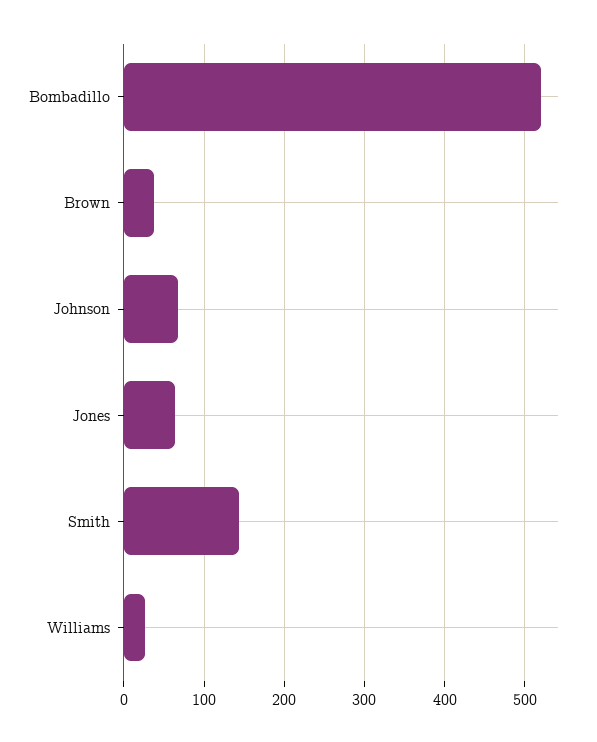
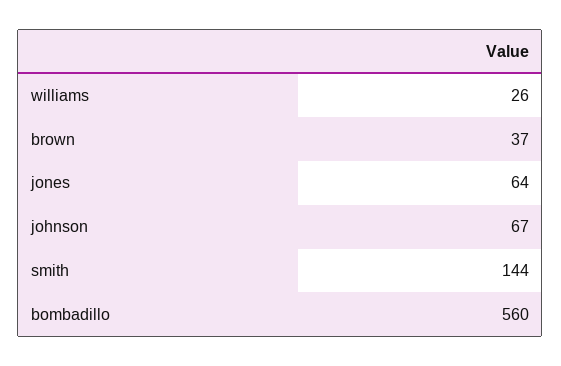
  {
-   "Bombadillo": 520,
+   "Bombadillo": 560,
    "Brown": 37,
    "Johnson": 67,
    "Jones": 64,
    "Smith": 144,
    "Williams": 26
  }

